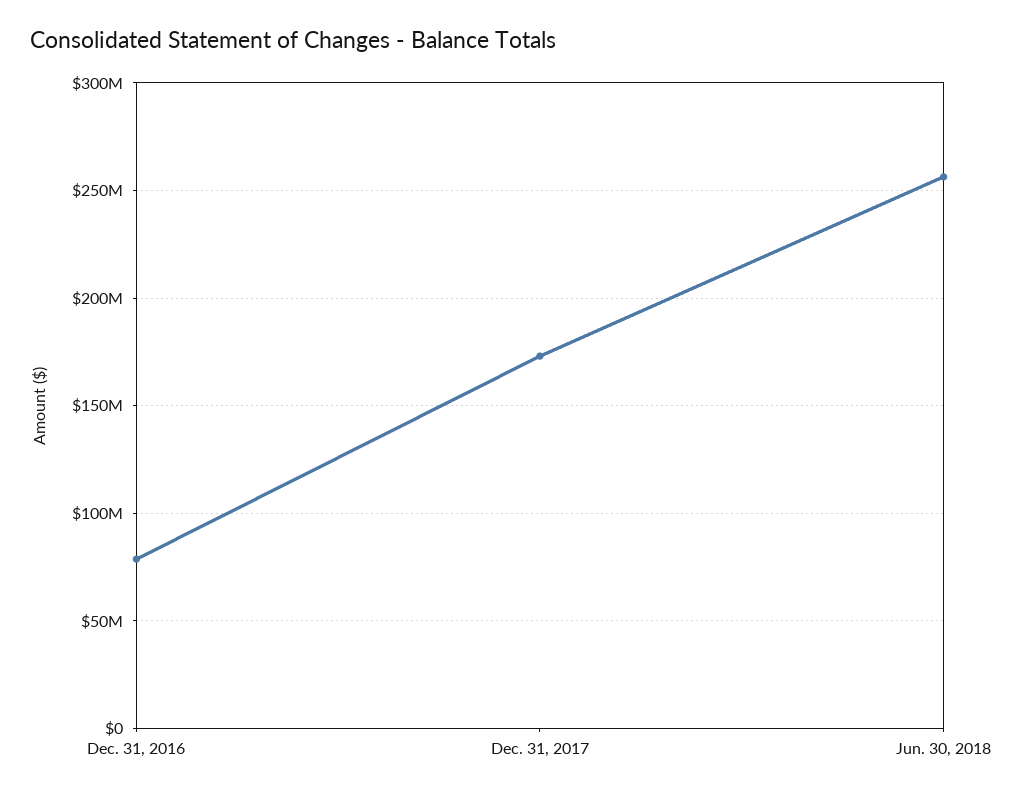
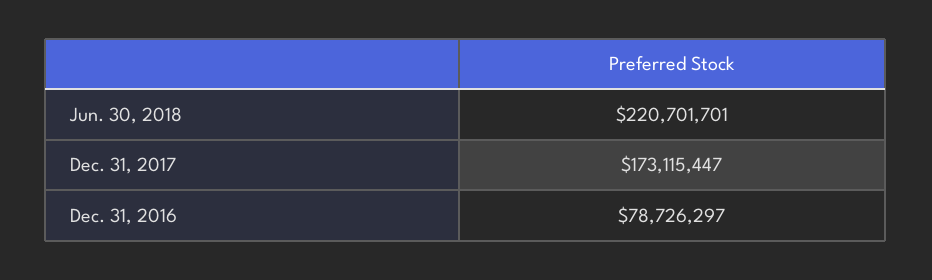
  {
    "Dec. 31, 2016": 78726297,
    "Dec. 31, 2017": 173115447,
-   "Jun. 30, 2018": 255000000
+   "Jun. 30, 2018": 220701701
  }

